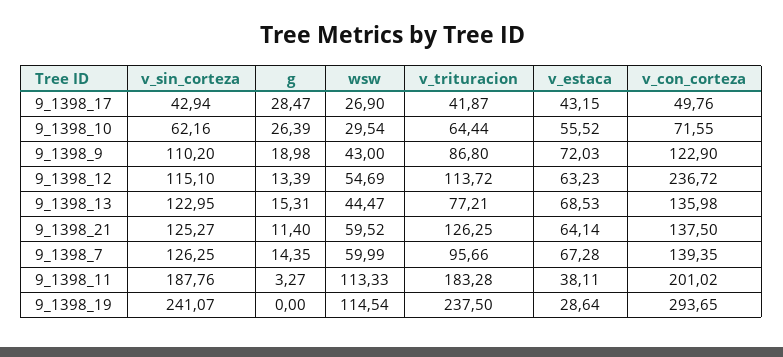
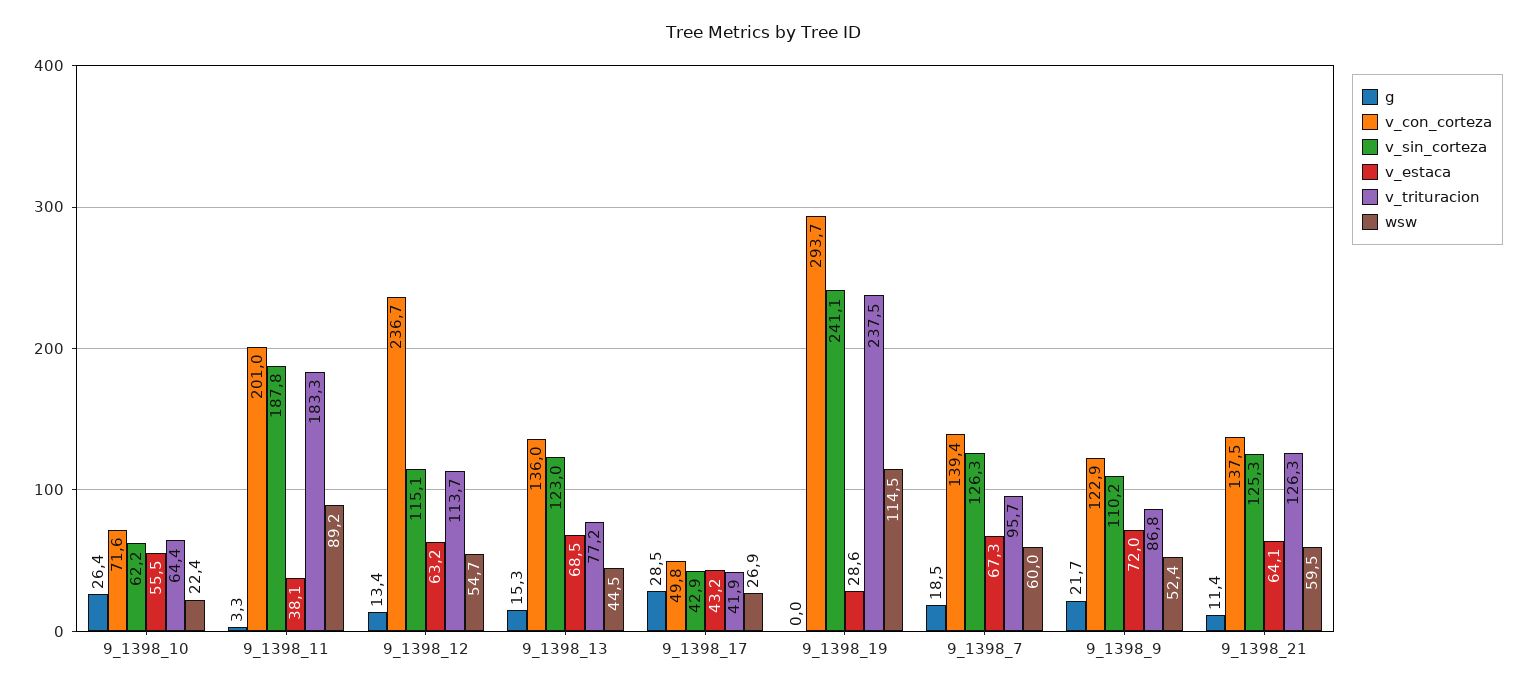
  {
    "v_sin_corteza": {
      "9_1398_17": 42.94,
      "9_1398_10": 62.16,
      "9_1398_9": 110.2,
      "9_1398_12": 115.1,
      "9_1398_13": 122.95,
      "9_1398_21": 125.27,
      "9_1398_7": 126.25,
      "9_1398_11": 187.76,
      "9_1398_19": 241.07
    },
    "g": {
      "9_1398_17": 28.47,
      "9_1398_10": 26.39,
-     "9_1398_9": 18.98,
+     "9_1398_9": 21.7,
      "9_1398_12": 13.39,
      "9_1398_13": 15.31,
      "9_1398_21": 11.4,
-     "9_1398_7": 14.35,
+     "9_1398_7": 18.5,
      "9_1398_11": 3.27,
      "9_1398_19": 0
    },
    "wsw": {
      "9_1398_17": 26.9,
-     "9_1398_10": 29.54,
+     "9_1398_10": 22.4,
-     "9_1398_9": 43,
+     "9_1398_9": 52.4,
      "9_1398_12": 54.69,
      "9_1398_13": 44.47,
      "9_1398_21": 59.52,
      "9_1398_7": 59.99,
-     "9_1398_11": 113.33,
+     "9_1398_11": 89.2,
      "9_1398_19": 114.54
    },
    "v_trituracion": {
      "9_1398_17": 41.87,
      "9_1398_10": 64.44,
      "9_1398_9": 86.8,
      "9_1398_12": 113.72,
      "9_1398_13": 77.21,
      "9_1398_21": 126.25,
      "9_1398_7": 95.66,
      "9_1398_11": 183.28,
      "9_1398_19": 237.5
    },
    "v_estaca": {
      "9_1398_17": 43.15,
      "9_1398_10": 55.52,
      "9_1398_9": 72.03,
      "9_1398_12": 63.23,
      "9_1398_13": 68.53,
      "9_1398_21": 64.14,
      "9_1398_7": 67.28,
      "9_1398_11": 38.11,
      "9_1398_19": 28.64
    },
    "v_con_corteza": {
      "9_1398_17": 49.76,
      "9_1398_10": 71.55,
      "9_1398_9": 122.9,
      "9_1398_12": 236.72,
      "9_1398_13": 135.98,
      "9_1398_21": 137.5,
      "9_1398_7": 139.35,
      "9_1398_11": 201.02,
      "9_1398_19": 293.65
    }
  }

